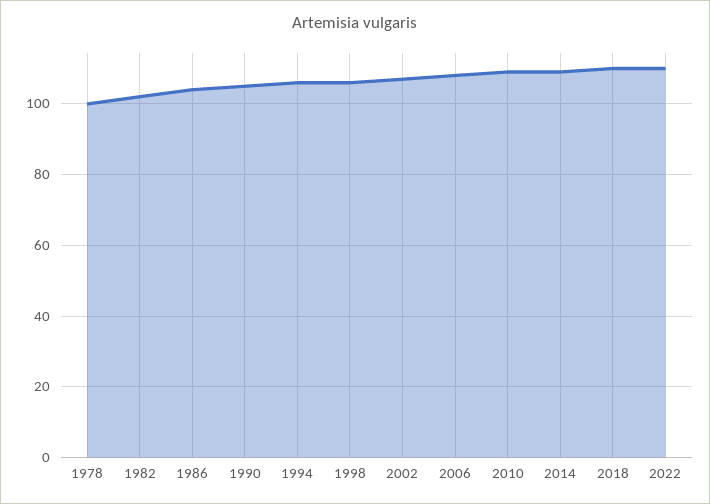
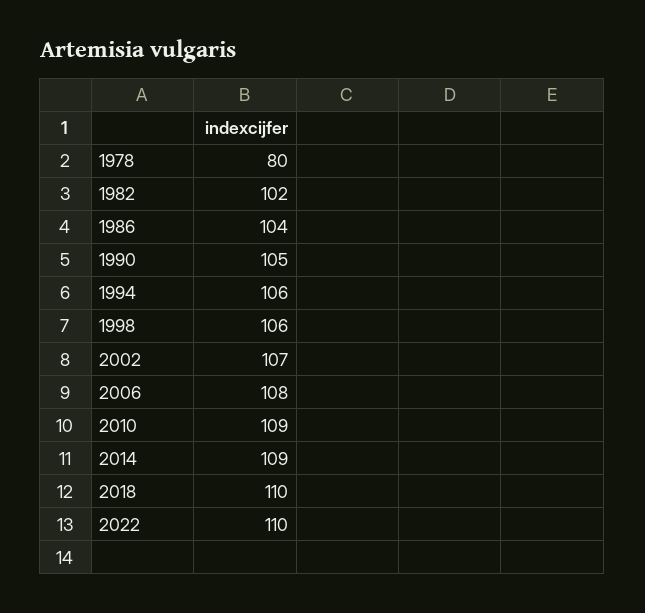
  {
-   "1978": 100,
+   "1978": 80,
    "1982": 102,
    "1986": 104,
    "1990": 105,
    "1994": 106,
    "1998": 106,
    "2002": 107,
    "2006": 108,
    "2010": 109,
    "2014": 109,
    "2018": 110,
    "2022": 110
  }

